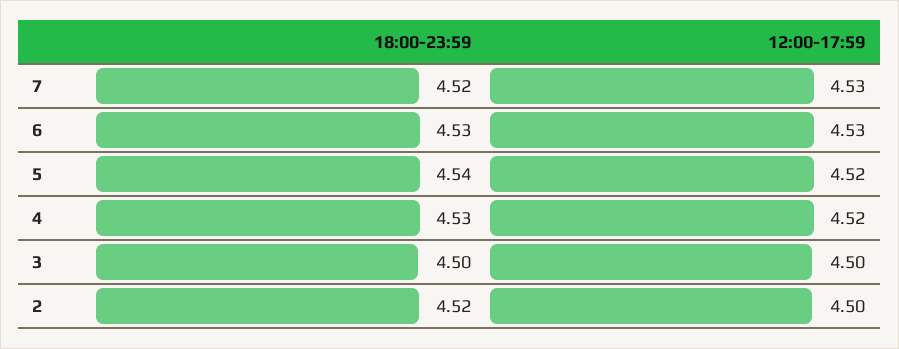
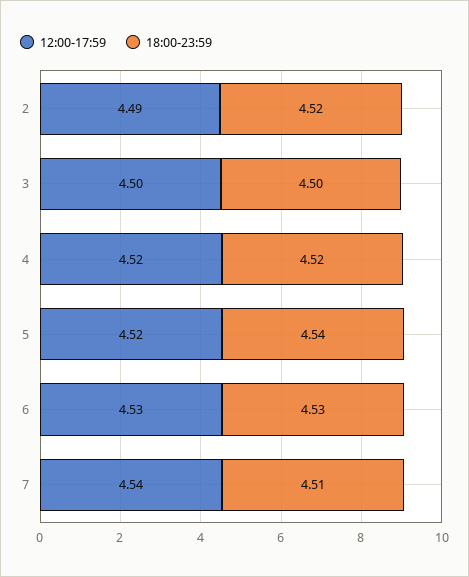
  {
    "18:00-23:59": {
-     "7": 4.52,
+     "7": 4.51,
      "6": 4.53,
      "5": 4.54,
-     "4": 4.53,
+     "4": 4.52,
      "3": 4.5,
      "2": 4.52
    },
    "12:00-17:59": {
-     "7": 4.53,
+     "7": 4.54,
      "6": 4.53,
      "5": 4.52,
      "4": 4.52,
      "3": 4.5,
-     "2": 4.5
+     "2": 4.49
    }
  }

